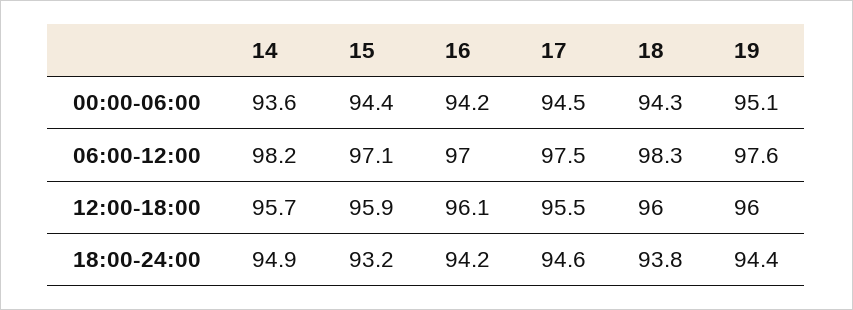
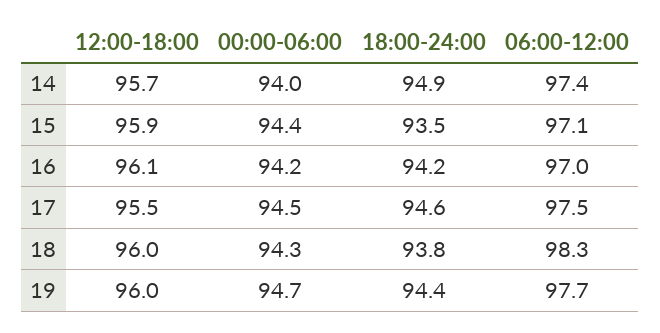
  {
    "14": {
-     "00:00-06:00": 93.6,
+     "00:00-06:00": 94,
-     "06:00-12:00": 98.2,
+     "06:00-12:00": 97.4,
      "12:00-18:00": 95.7,
      "18:00-24:00": 94.9
    },
    "15": {
      "00:00-06:00": 94.4,
      "06:00-12:00": 97.1,
      "12:00-18:00": 95.9,
-     "18:00-24:00": 93.2
+     "18:00-24:00": 93.5
    },
    "16": {
      "00:00-06:00": 94.2,
      "06:00-12:00": 97,
      "12:00-18:00": 96.1,
      "18:00-24:00": 94.2
    },
    "17": {
      "00:00-06:00": 94.5,
      "06:00-12:00": 97.5,
      "12:00-18:00": 95.5,
      "18:00-24:00": 94.6
    },
    "18": {
      "00:00-06:00": 94.3,
      "06:00-12:00": 98.3,
      "12:00-18:00": 96,
      "18:00-24:00": 93.8
    },
    "19": {
-     "00:00-06:00": 95.1,
+     "00:00-06:00": 94.7,
-     "06:00-12:00": 97.6,
+     "06:00-12:00": 97.7,
      "12:00-18:00": 96,
      "18:00-24:00": 94.4
    }
  }

